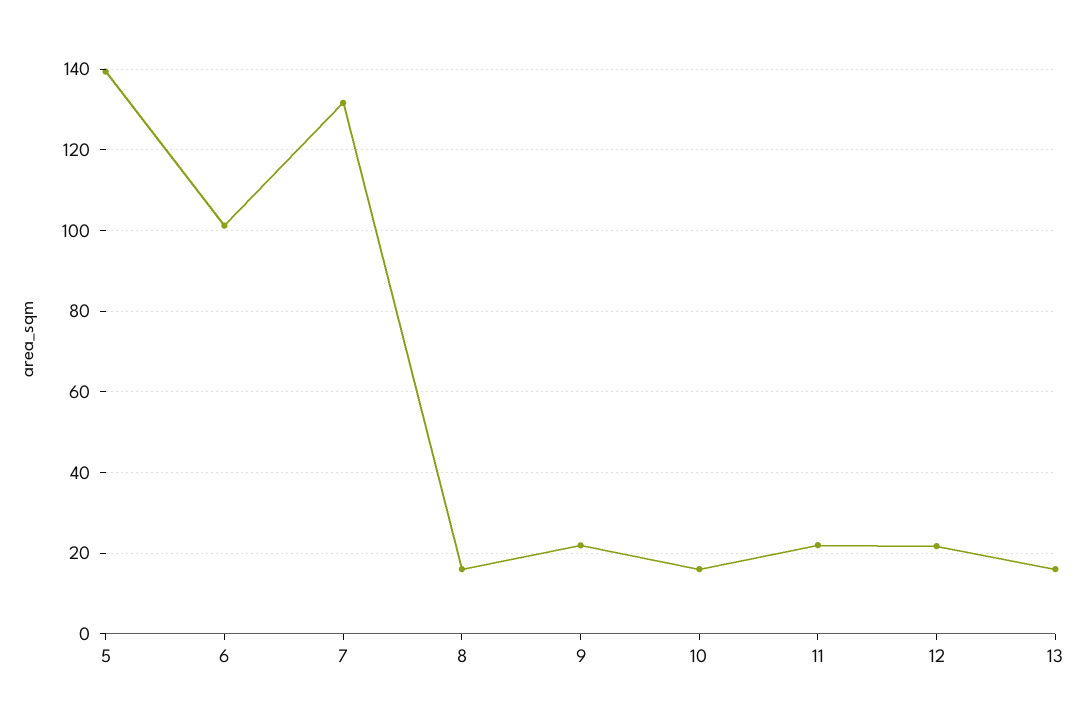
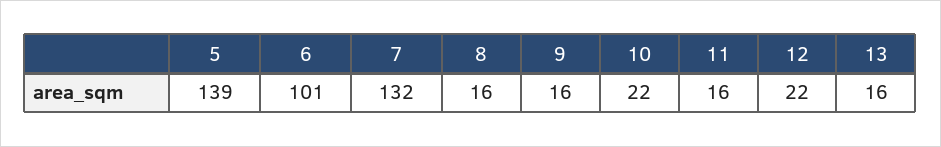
  {
    "5": 139,
    "6": 101,
    "7": 132,
    "8": 16,
-   "9": 22,
+   "9": 16,
-   "10": 16,
+   "10": 22,
-   "11": 22,
+   "11": 16,
    "12": 22,
    "13": 16
  }

